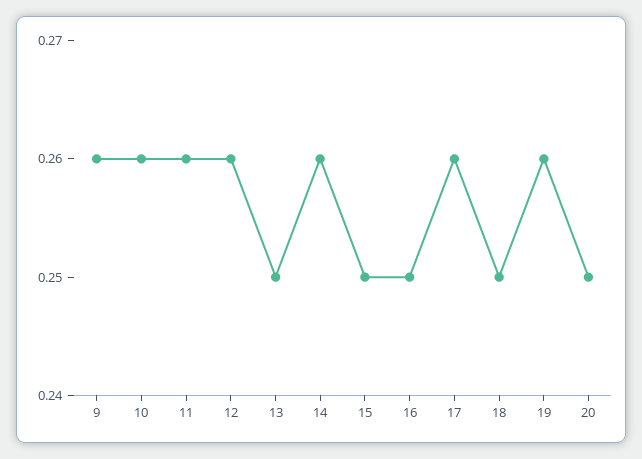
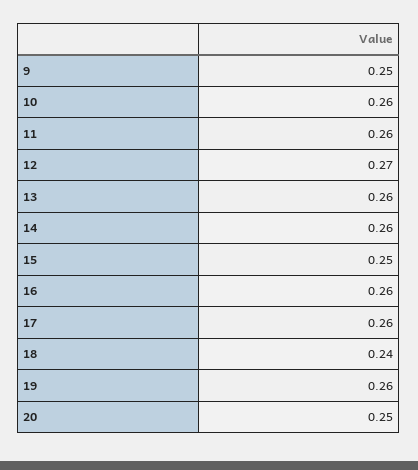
  {
-   "9": 0.26,
+   "9": 0.25,
    "10": 0.26,
    "11": 0.26,
-   "12": 0.26,
+   "12": 0.27,
-   "13": 0.25,
+   "13": 0.26,
    "14": 0.26,
    "15": 0.25,
-   "16": 0.25,
+   "16": 0.26,
    "17": 0.26,
-   "18": 0.25,
+   "18": 0.24,
    "19": 0.26,
    "20": 0.25
  }

